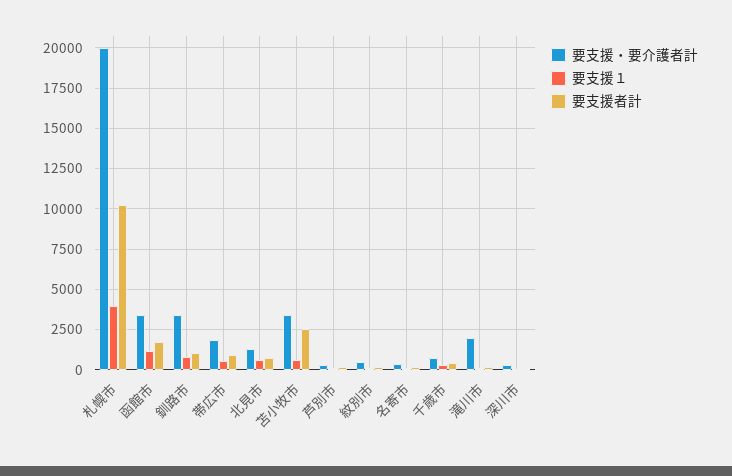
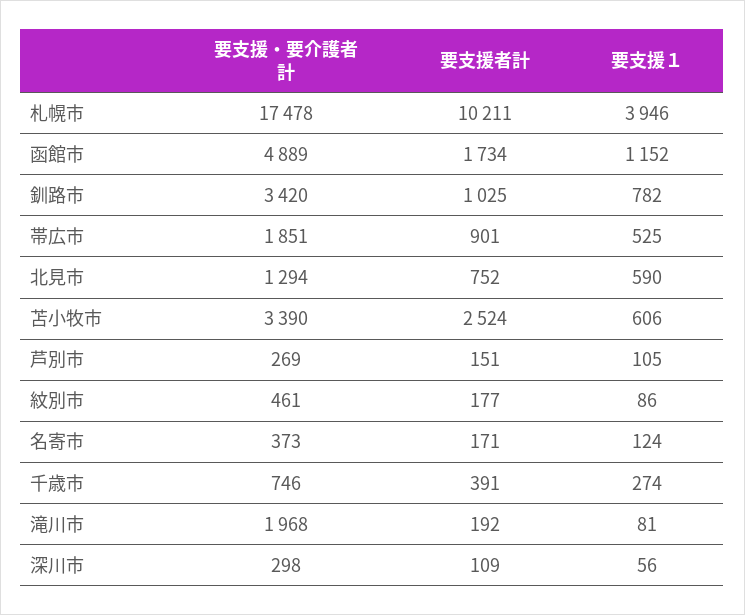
  {
    "要支援・要介護者計": {
-     "札幌市": 20000,
+     "札幌市": 17478,
-     "函館市": 3500,
+     "函館市": 4889,
      "釧路市": 3420,
      "帯広市": 1851,
      "北見市": 1294,
      "苫小牧市": 3390,
      "芦別市": 269,
      "紋別市": 461,
      "名寄市": 373,
      "千歳市": 746,
      "滝川市": 1968,
      "深川市": 298
    },
    "要支援１": {
      "札幌市": 3946,
      "函館市": 1152,
      "釧路市": 782,
      "帯広市": 525,
      "北見市": 590,
      "苫小牧市": 606,
      "芦別市": 105,
      "紋別市": 86,
      "名寄市": 124,
      "千歳市": 274,
      "滝川市": 81,
      "深川市": 56
    },
    "要支援者計": {
      "札幌市": 10211,
      "函館市": 1734,
      "釧路市": 1025,
      "帯広市": 901,
      "北見市": 752,
      "苫小牧市": 2524,
      "芦別市": 151,
      "紋別市": 177,
      "名寄市": 171,
      "千歳市": 391,
      "滝川市": 192,
      "深川市": 109
    }
  }

